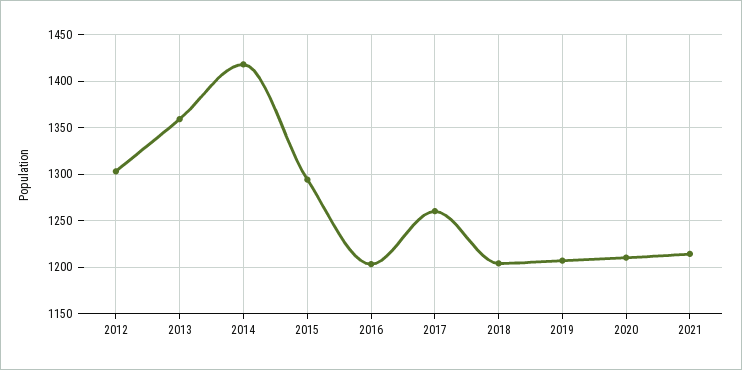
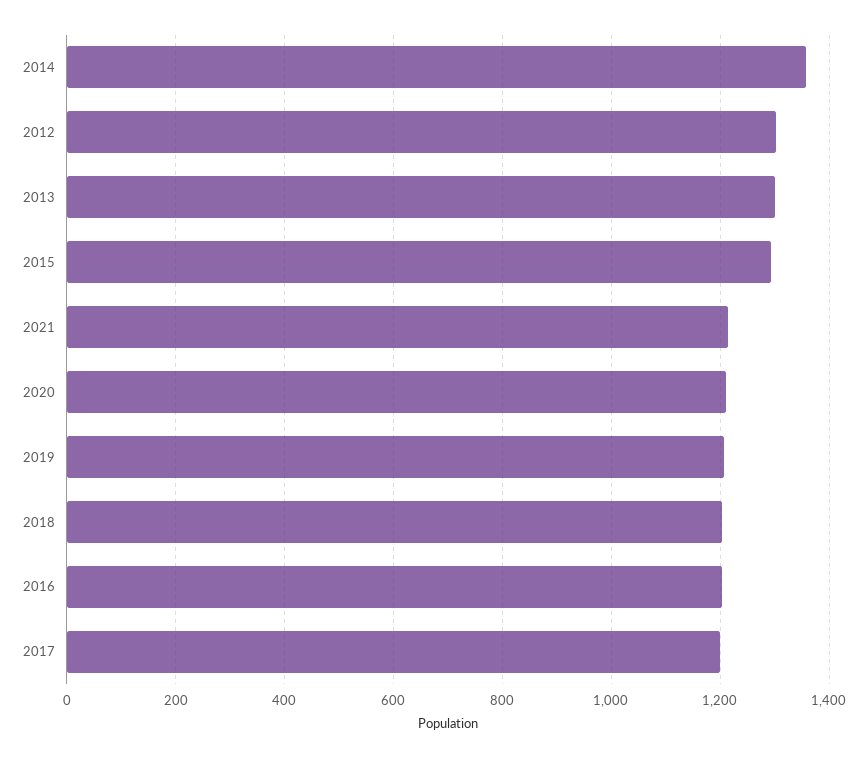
  {
    "2012": 1300,
-   "2013": 1360,
+   "2013": 1300,
-   "2014": 1420,
+   "2014": 1360,
    "2015": 1290,
    "2016": 1200,
-   "2017": 1260,
+   "2017": 1200,
    "2018": 1200,
    "2019": 1210,
    "2020": 1210,
    "2021": 1210
  }

